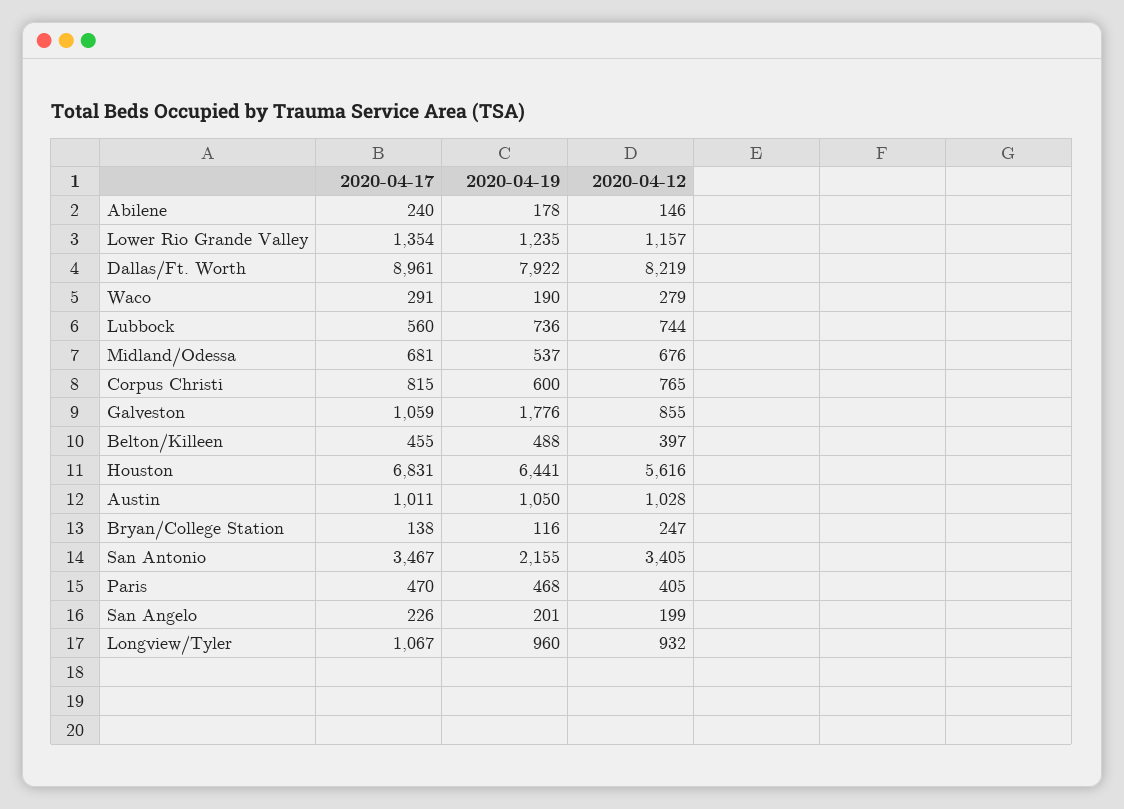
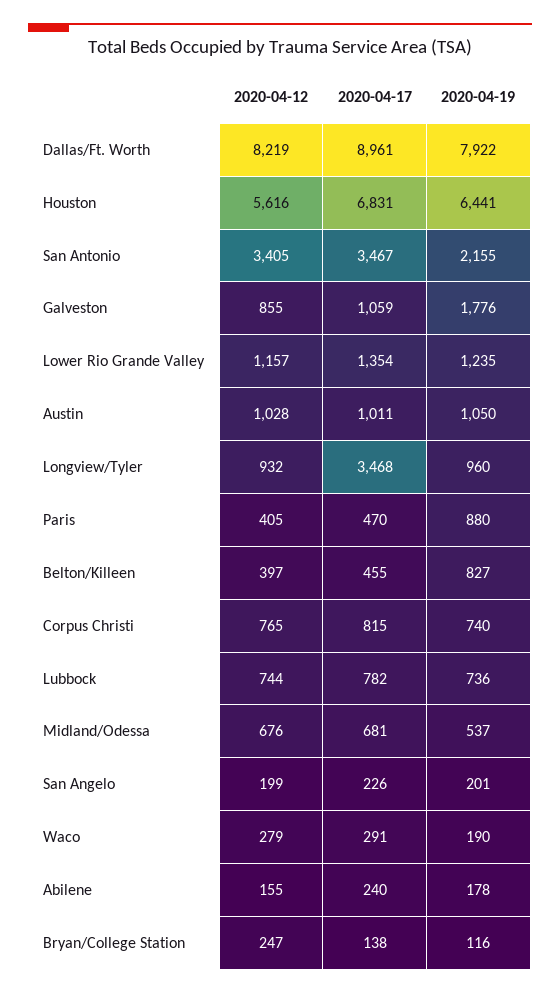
  {
    "2020-04-17": {
      "Abilene": 240,
      "Lower Rio Grande Valley": 1354,
      "Dallas/Ft. Worth": 8961,
      "Waco": 291,
-     "Lubbock": 560,
+     "Lubbock": 782,
      "Midland/Odessa": 681,
      "Corpus Christi": 815,
      "Galveston": 1059,
      "Belton/Killeen": 455,
      "Houston": 6831,
      "Austin": 1011,
      "Bryan/College Station": 138,
      "San Antonio": 3467,
      "Paris": 470,
      "San Angelo": 226,
-     "Longview/Tyler": 1067
+     "Longview/Tyler": 3468
    },
    "2020-04-19": {
      "Abilene": 178,
      "Lower Rio Grande Valley": 1235,
      "Dallas/Ft. Worth": 7922,
      "Waco": 190,
      "Lubbock": 736,
      "Midland/Odessa": 537,
-     "Corpus Christi": 600,
+     "Corpus Christi": 740,
      "Galveston": 1776,
-     "Belton/Killeen": 488,
+     "Belton/Killeen": 827,
      "Houston": 6441,
      "Austin": 1050,
      "Bryan/College Station": 116,
      "San Antonio": 2155,
-     "Paris": 468,
+     "Paris": 880,
      "San Angelo": 201,
      "Longview/Tyler": 960
    },
    "2020-04-12": {
-     "Abilene": 146,
+     "Abilene": 155,
      "Lower Rio Grande Valley": 1157,
      "Dallas/Ft. Worth": 8219,
      "Waco": 279,
      "Lubbock": 744,
      "Midland/Odessa": 676,
      "Corpus Christi": 765,
      "Galveston": 855,
      "Belton/Killeen": 397,
      "Houston": 5616,
      "Austin": 1028,
      "Bryan/College Station": 247,
      "San Antonio": 3405,
      "Paris": 405,
      "San Angelo": 199,
      "Longview/Tyler": 932
    }
  }

